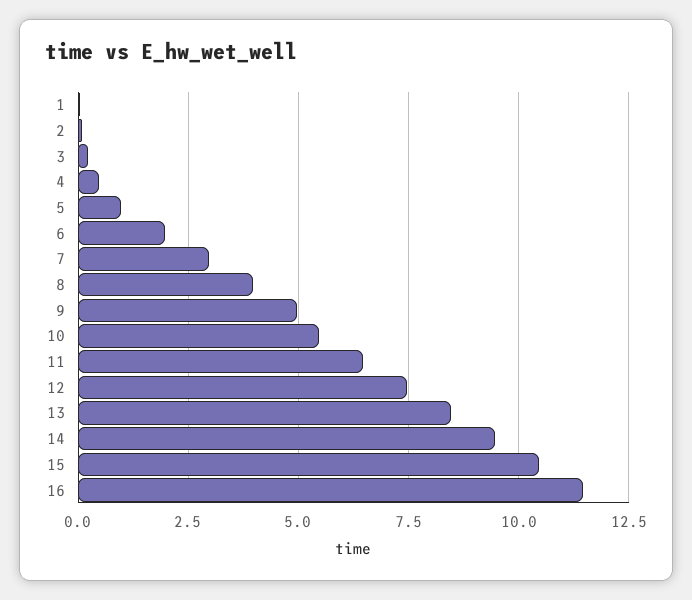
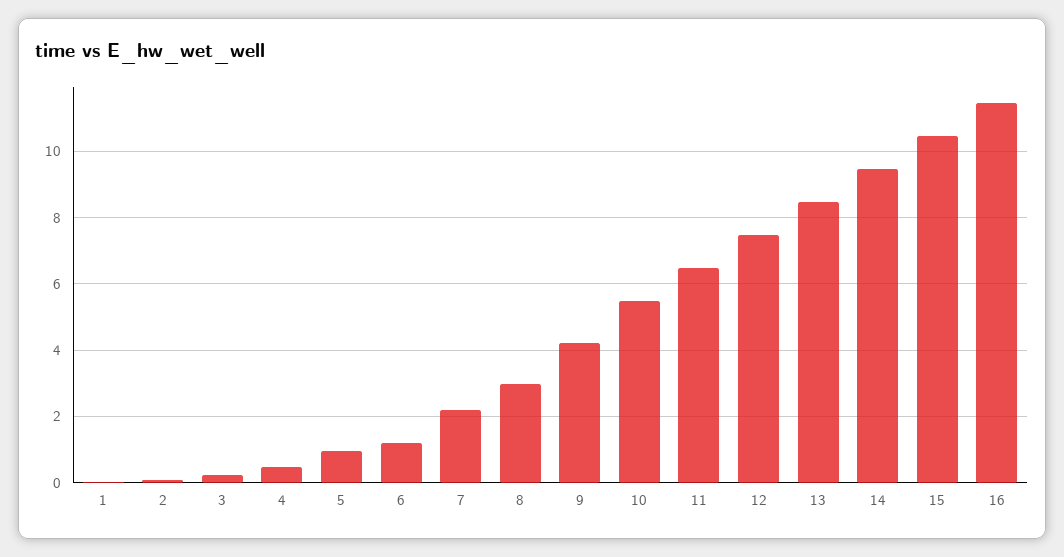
  {
    "1": 0,
    "2": 0,
    "3": 0.2,
    "4": 0.4,
    "5": 1,
-   "6": 2,
+   "6": 1.2,
-   "7": 3,
+   "7": 2.2,
-   "8": 4,
+   "8": 3,
-   "9": 5,
+   "9": 4.2,
    "10": 5.4,
    "11": 6.4,
    "12": 7.4,
    "13": 8.4,
    "14": 9.4,
    "15": 10.4,
    "16": 11.4
  }

